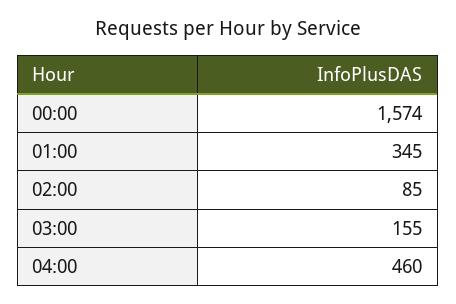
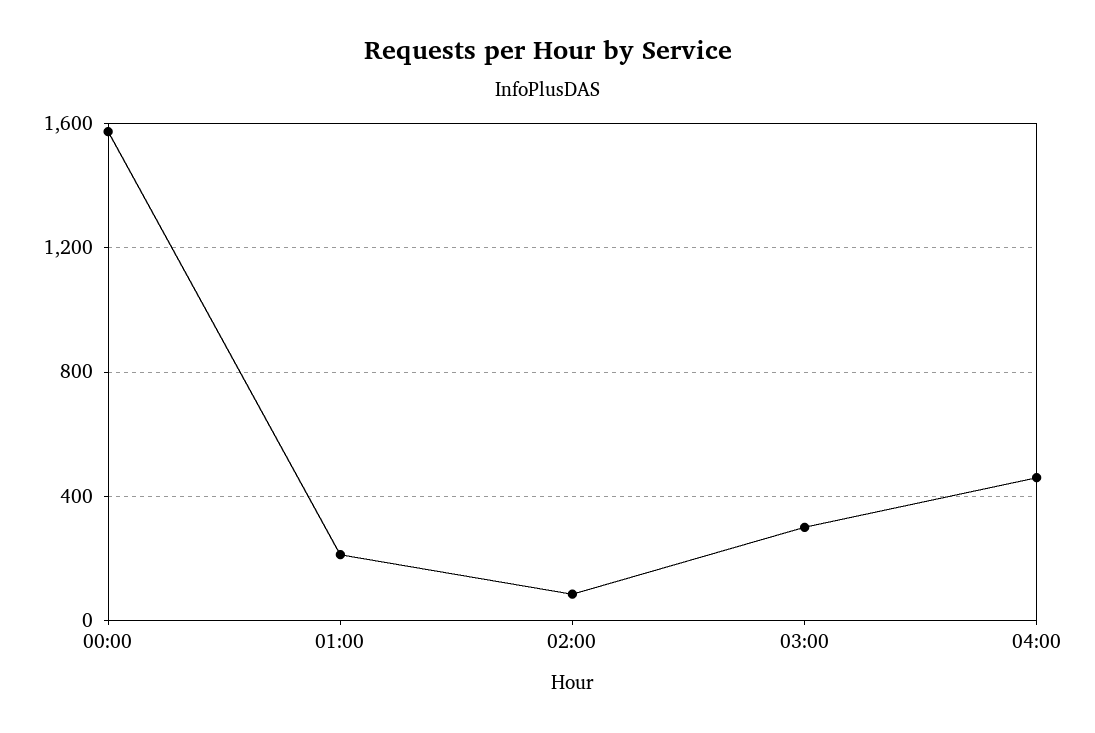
  {
    "00:00": 1574,
-   "01:00": 345,
+   "01:00": 200,
    "02:00": 85,
-   "03:00": 155,
+   "03:00": 300,
    "04:00": 460
  }

